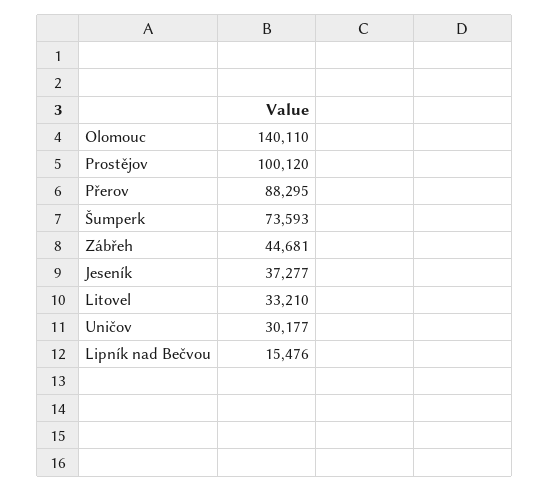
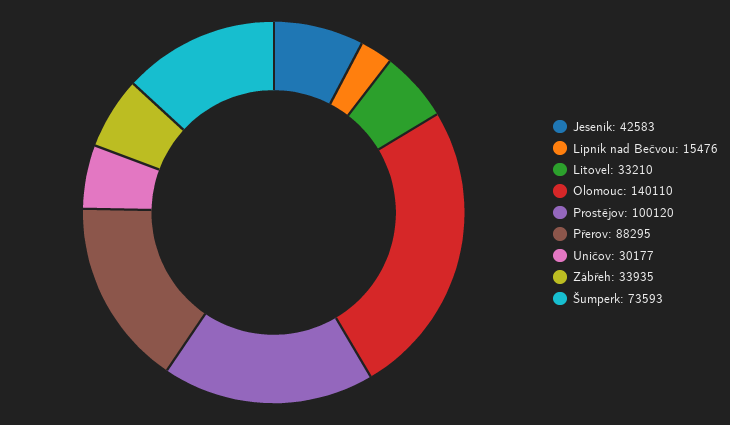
  {
    "Olomouc": 140110,
    "Prostějov": 100120,
    "Přerov": 88295,
    "Šumperk": 73593,
-   "Zábřeh": 44681,
+   "Zábřeh": 33935,
-   "Jeseník": 37277,
+   "Jeseník": 42583,
    "Litovel": 33210,
    "Uničov": 30177,
    "Lipník nad Bečvou": 15476
  }

